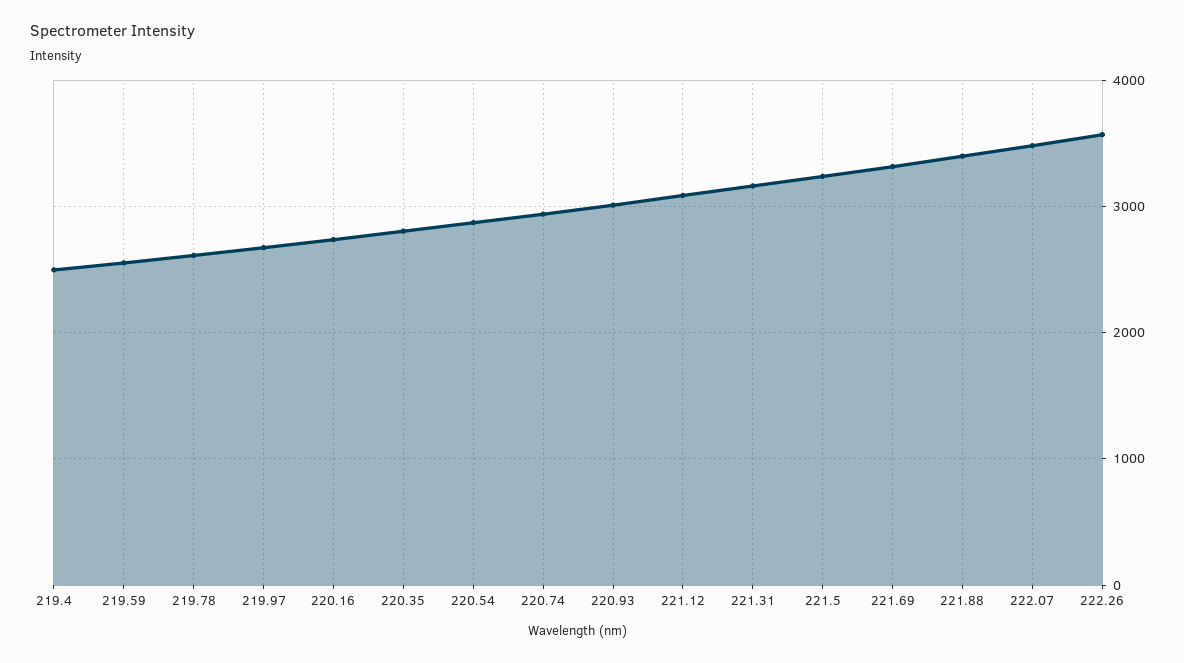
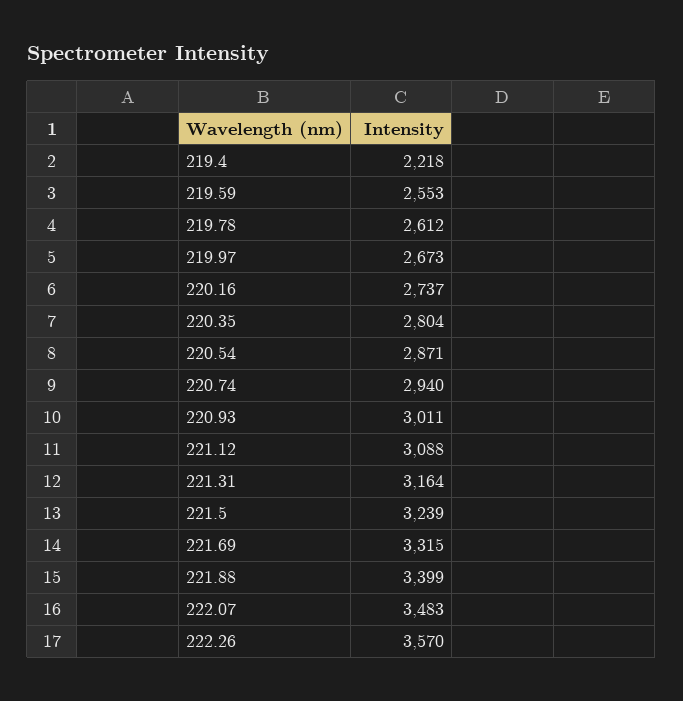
  {
-   "219.4": 2500,
+   "219.4": 2218,
    "219.59": 2553,
    "219.78": 2612,
    "219.97": 2673,
    "220.16": 2737,
    "220.35": 2804,
    "220.54": 2871,
    "220.74": 2940,
    "220.93": 3011,
    "221.12": 3088,
    "221.31": 3164,
    "221.5": 3239,
    "221.69": 3315,
    "221.88": 3399,
    "222.07": 3483,
    "222.26": 3570
  }

